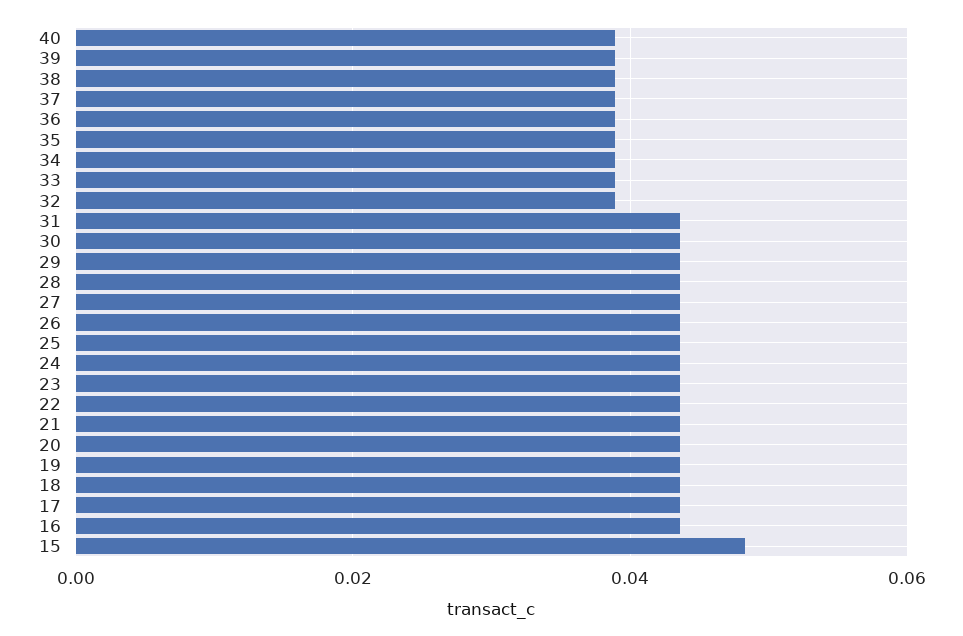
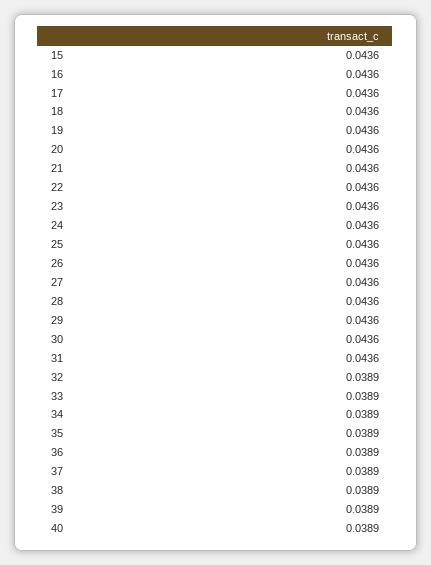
  {
    "40": 0.0389,
    "39": 0.0389,
    "38": 0.0389,
    "37": 0.0389,
    "36": 0.0389,
    "35": 0.0389,
    "34": 0.0389,
    "33": 0.0389,
    "32": 0.0389,
    "31": 0.0436,
    "30": 0.0436,
    "29": 0.0436,
    "28": 0.0436,
    "27": 0.0436,
    "26": 0.0436,
    "25": 0.0436,
    "24": 0.0436,
    "23": 0.0436,
    "22": 0.0436,
    "21": 0.0436,
    "20": 0.0436,
    "19": 0.0436,
    "18": 0.0436,
    "17": 0.0436,
    "16": 0.0436,
-   "15": 0.048
+   "15": 0.0436
  }

